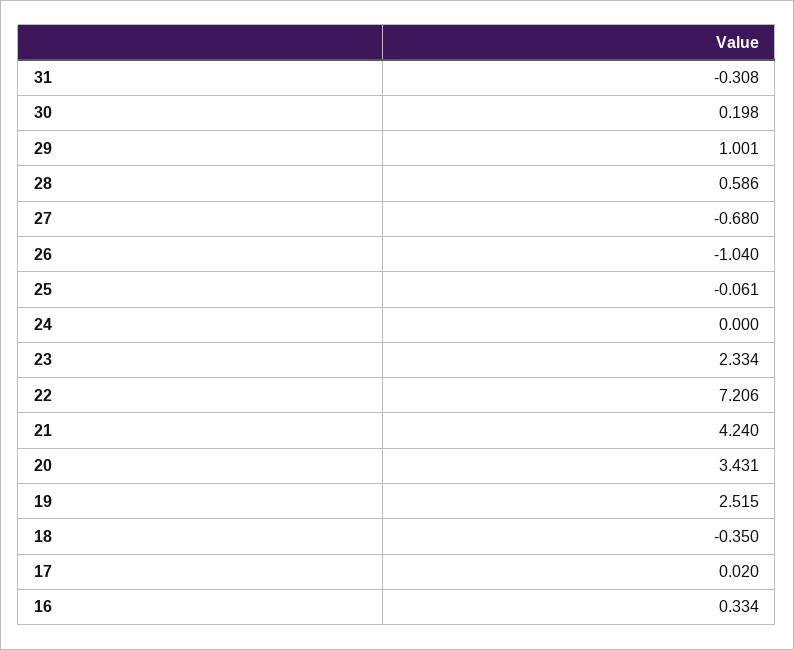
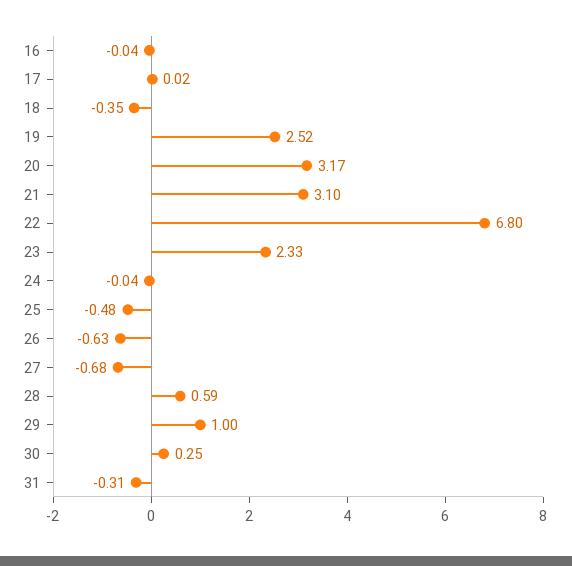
  {
    "31": -0.308,
-   "30": 0.198,
+   "30": 0.25,
    "29": 1.001,
    "28": 0.586,
    "27": -0.68,
-   "26": -1.04,
+   "26": -0.63,
-   "25": -0.061,
+   "25": -0.48,
-   "24": 0,
+   "24": -0.04,
    "23": 2.334,
-   "22": 7.206,
+   "22": 6.8,
-   "21": 4.24,
+   "21": 3.1,
-   "20": 3.431,
+   "20": 3.17,
    "19": 2.515,
    "18": -0.35,
    "17": 0.02,
-   "16": 0.334
+   "16": -0.04
  }

